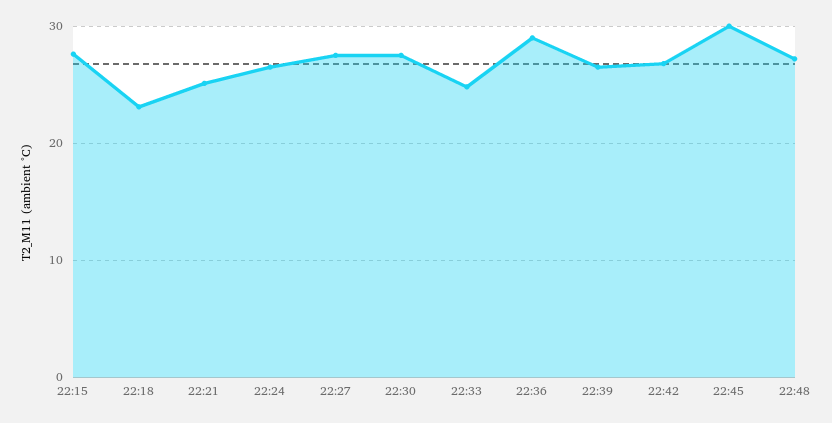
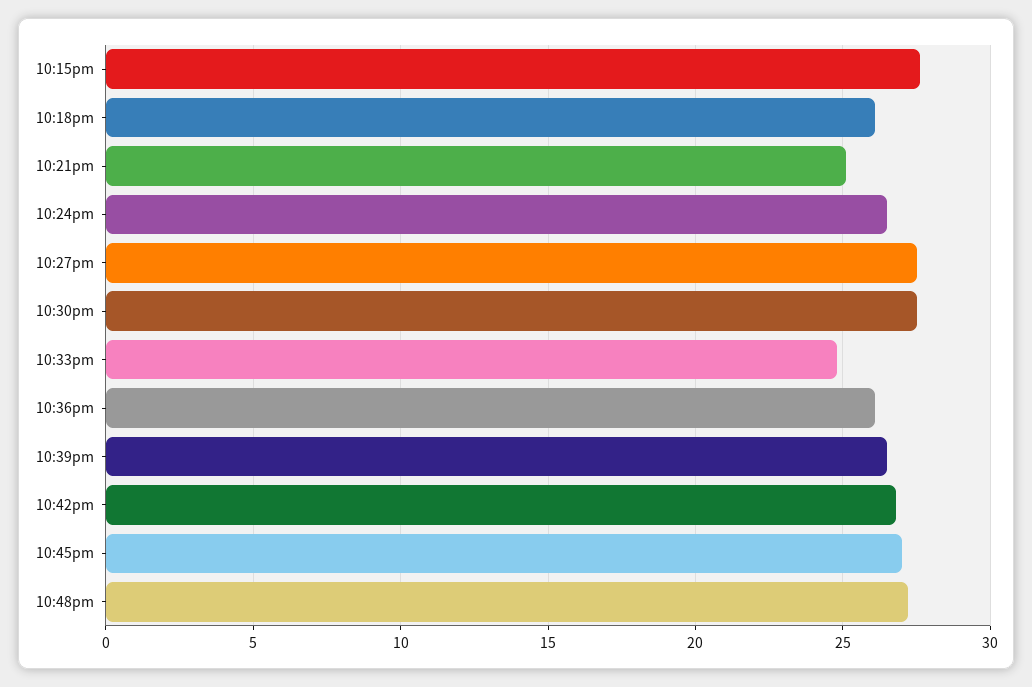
  {
    "22:15": 27.5,
-   "22:18": 23,
+   "22:18": 26,
    "22:21": 25,
    "22:24": 26.5,
    "22:27": 27.5,
    "22:30": 27.5,
    "22:33": 25,
-   "22:36": 29,
+   "22:36": 26,
    "22:39": 26.5,
    "22:42": 27,
-   "22:45": 30,
+   "22:45": 27,
    "22:48": 27
  }

